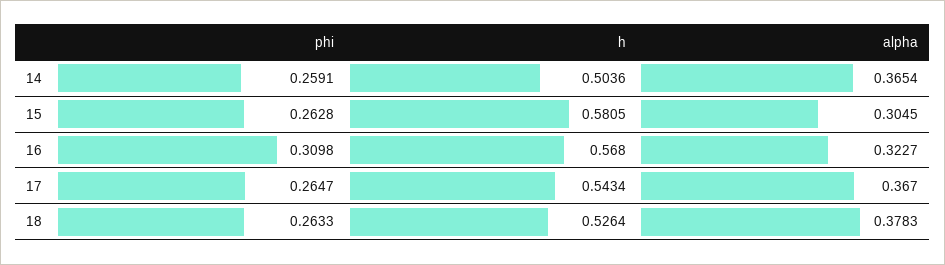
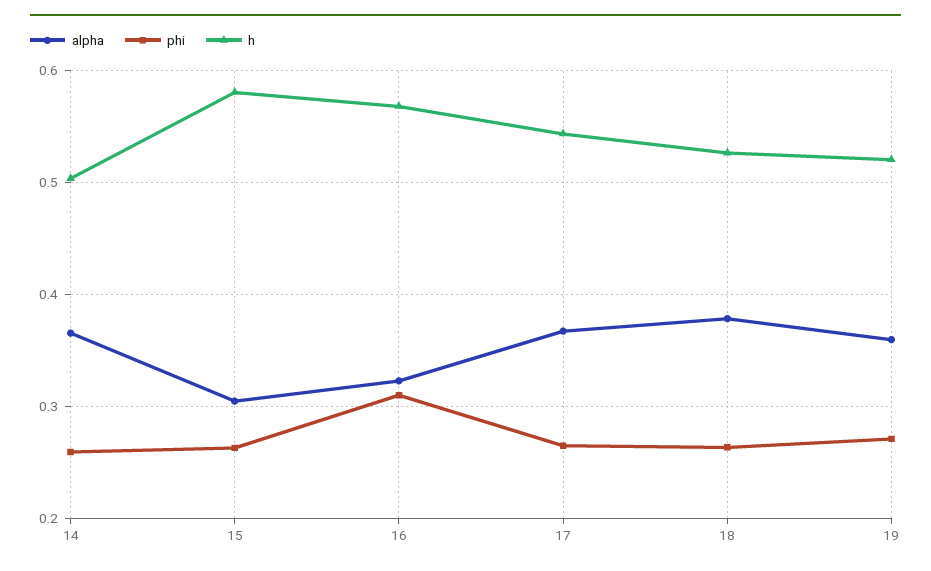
  {
    "phi": {
      "14": 0.2591,
      "15": 0.2628,
      "16": 0.3098,
      "17": 0.2647,
-     "18": 0.2633
+     "18": 0.2633,
+     "19": 0.27
    },
    "h": {
      "14": 0.5036,
      "15": 0.5805,
      "16": 0.568,
      "17": 0.5434,
-     "18": 0.5264
+     "18": 0.5264,
+     "19": 0.52
    },
    "alpha": {
      "14": 0.3654,
      "15": 0.3045,
      "16": 0.3227,
      "17": 0.367,
-     "18": 0.3783
+     "18": 0.3783,
+     "19": 0.36
    }
  }

